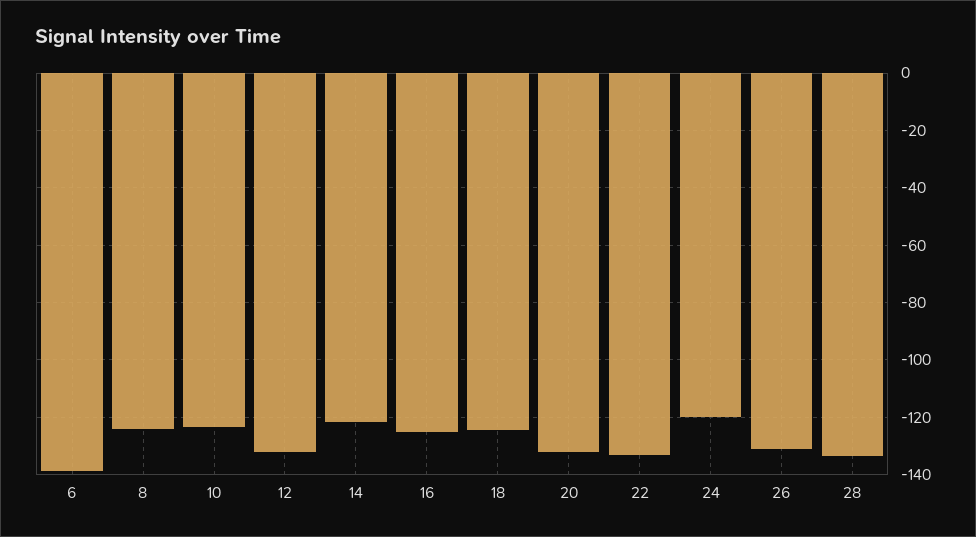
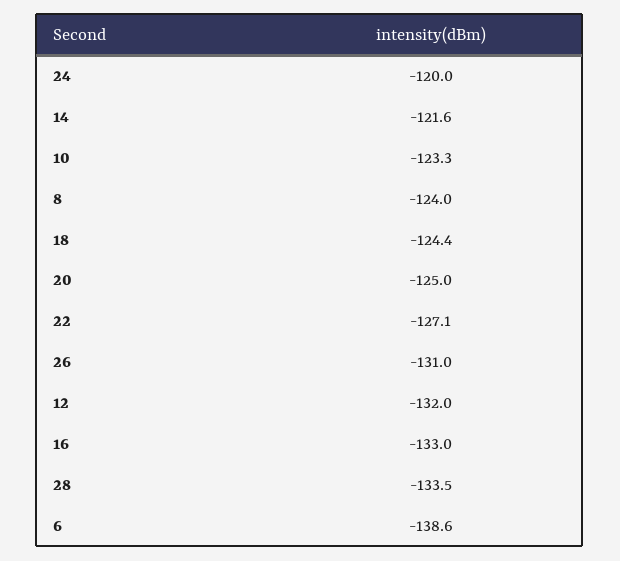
  {
    "6": -138.6,
    "8": -124,
    "10": -123.3,
    "12": -132,
    "14": -121.6,
-   "16": -125,
+   "16": -133,
    "18": -124.4,
-   "20": -132.5,
+   "20": -125,
-   "22": -132.5,
+   "22": -127.1,
    "24": -120,
    "26": -131,
    "28": -133.5
  }

